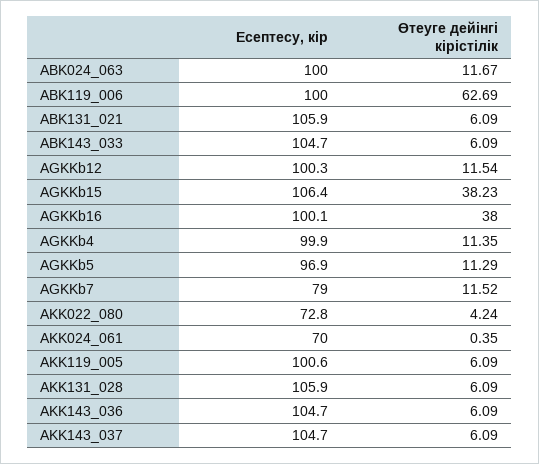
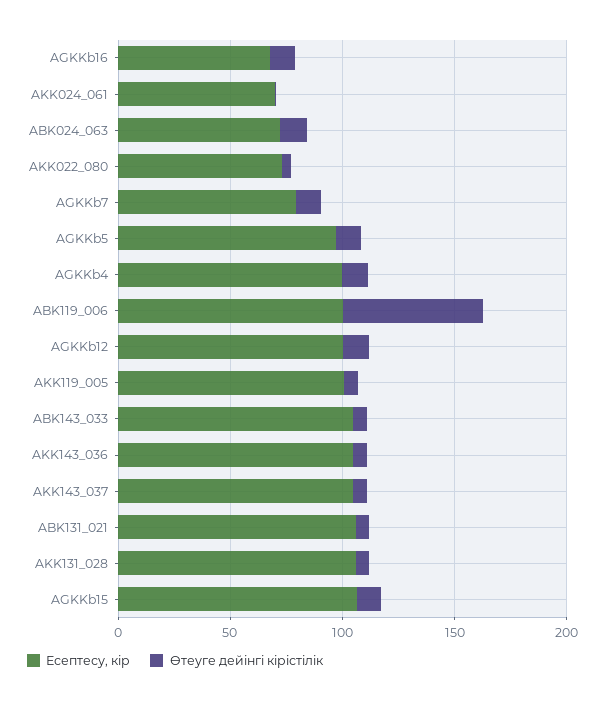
  {
    "Есептесу, кір": {
-     "ABK024_063": 100,
+     "ABK024_063": 70,
      "ABK119_006": 100,
      "ABK131_021": 105.9,
      "ABK143_033": 104.7,
      "AGKKb12": 100.3,
      "AGKKb15": 106.4,
-     "AGKKb16": 100.1,
+     "AGKKb16": 70,
      "AGKKb4": 99.9,
      "AGKKb5": 96.9,
      "AGKKb7": 79,
      "AKK022_080": 72.8,
      "AKK024_061": 70,
      "AKK119_005": 100.6,
      "AKK131_028": 105.9,
      "AKK143_036": 104.7,
      "AKK143_037": 104.7
    },
    "Өтеуге дейінгі кірістілік": {
      "ABK024_063": 11.67,
      "ABK119_006": 62.69,
      "ABK131_021": 6.09,
      "ABK143_033": 6.09,
      "AGKKb12": 11.54,
-     "AGKKb15": 38.23,
+     "AGKKb15": 10,
-     "AGKKb16": 38,
+     "AGKKb16": 10,
      "AGKKb4": 11.35,
      "AGKKb5": 11.29,
      "AGKKb7": 11.52,
      "AKK022_080": 4.24,
      "AKK024_061": 0.35,
      "AKK119_005": 6.09,
      "AKK131_028": 6.09,
      "AKK143_036": 6.09,
      "AKK143_037": 6.09
    }
  }

